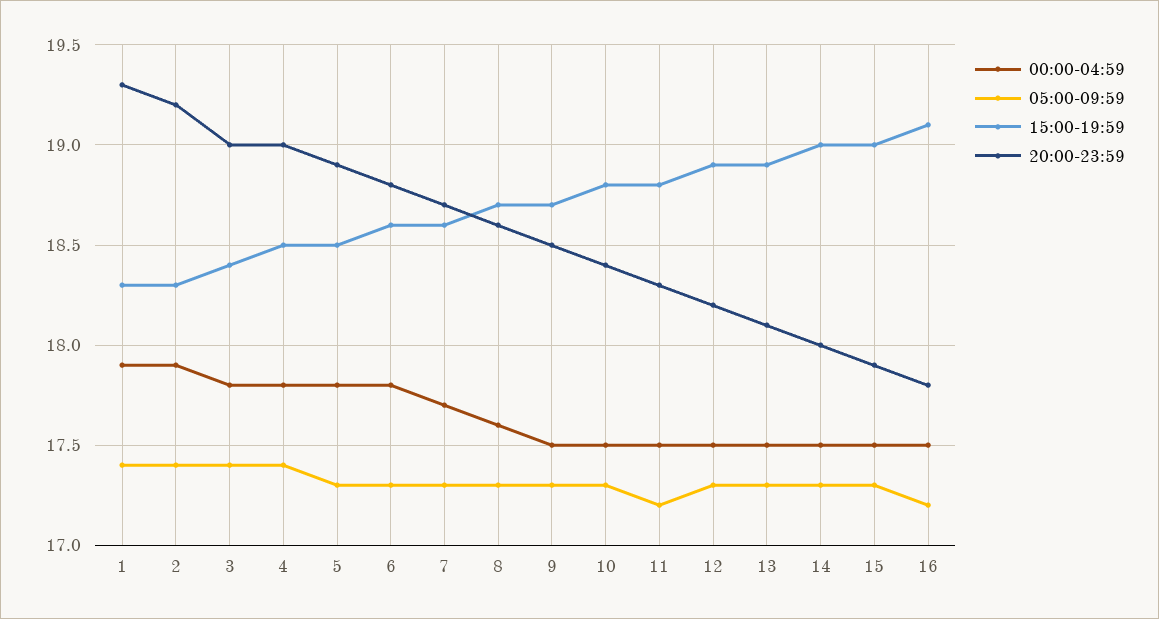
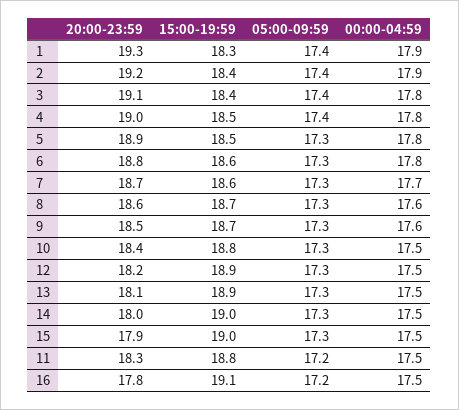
  {
    "00:00-04:59": {
      "1": 17.9,
      "2": 17.9,
      "3": 17.8,
      "4": 17.8,
      "5": 17.8,
      "6": 17.8,
      "7": 17.7,
      "8": 17.6,
-     "9": 17.5,
+     "9": 17.6,
      "10": 17.5,
      "11": 17.5,
      "12": 17.5,
      "13": 17.5,
      "14": 17.5,
      "15": 17.5,
      "16": 17.5
    },
    "05:00-09:59": {
      "1": 17.4,
      "2": 17.4,
      "3": 17.4,
      "4": 17.4,
      "5": 17.3,
      "6": 17.3,
      "7": 17.3,
      "8": 17.3,
      "9": 17.3,
      "10": 17.3,
      "11": 17.2,
      "12": 17.3,
      "13": 17.3,
      "14": 17.3,
      "15": 17.3,
      "16": 17.2
    },
    "15:00-19:59": {
      "1": 18.3,
-     "2": 18.3,
+     "2": 18.4,
      "3": 18.4,
      "4": 18.5,
      "5": 18.5,
      "6": 18.6,
      "7": 18.6,
      "8": 18.7,
      "9": 18.7,
      "10": 18.8,
      "11": 18.8,
      "12": 18.9,
      "13": 18.9,
      "14": 19,
      "15": 19,
      "16": 19.1
    },
    "20:00-23:59": {
      "1": 19.3,
      "2": 19.2,
-     "3": 19,
+     "3": 19.1,
      "4": 19,
      "5": 18.9,
      "6": 18.8,
      "7": 18.7,
      "8": 18.6,
      "9": 18.5,
      "10": 18.4,
      "11": 18.3,
      "12": 18.2,
      "13": 18.1,
      "14": 18,
      "15": 17.9,
      "16": 17.8
    }
  }

